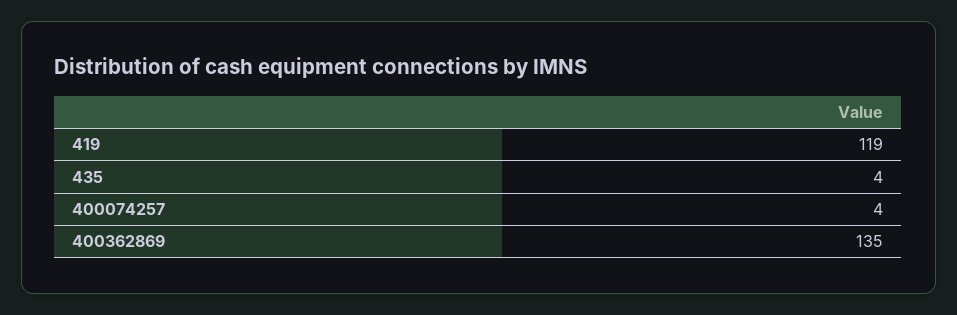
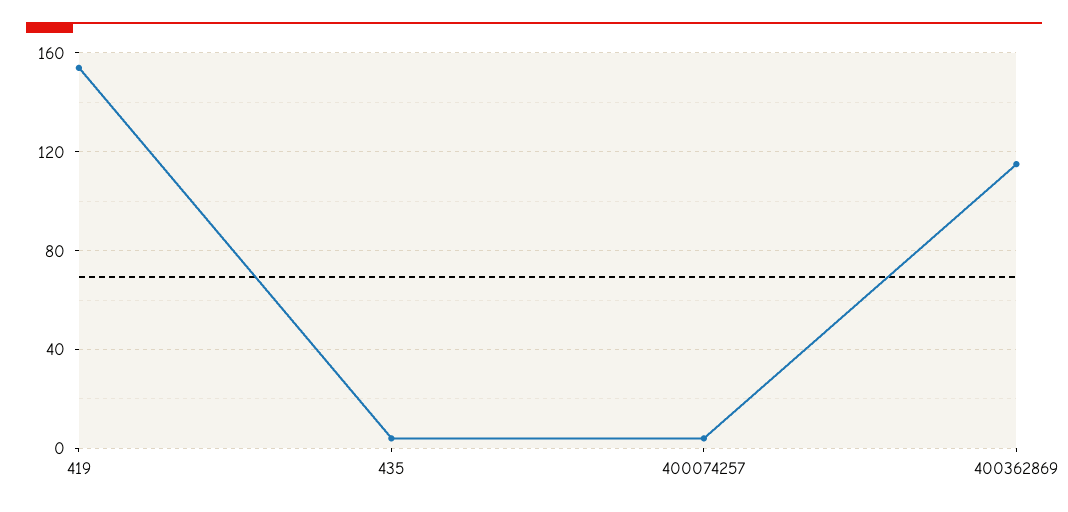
  {
-   "419": 119,
+   "419": 155,
    "435": 4,
    "400074257": 4,
-   "400362869": 135
+   "400362869": 115
  }

